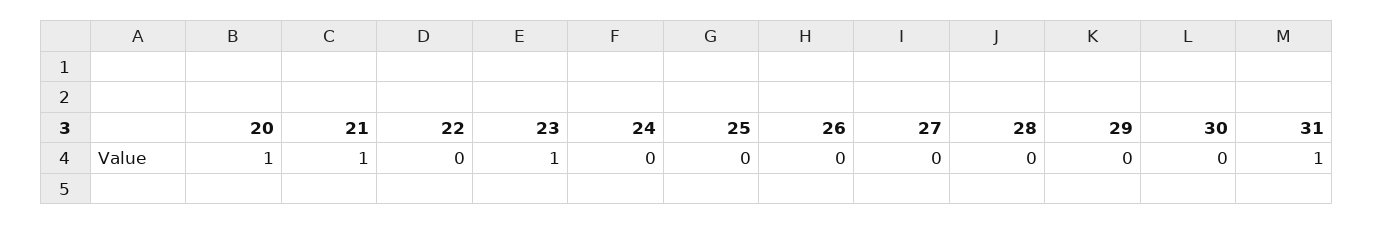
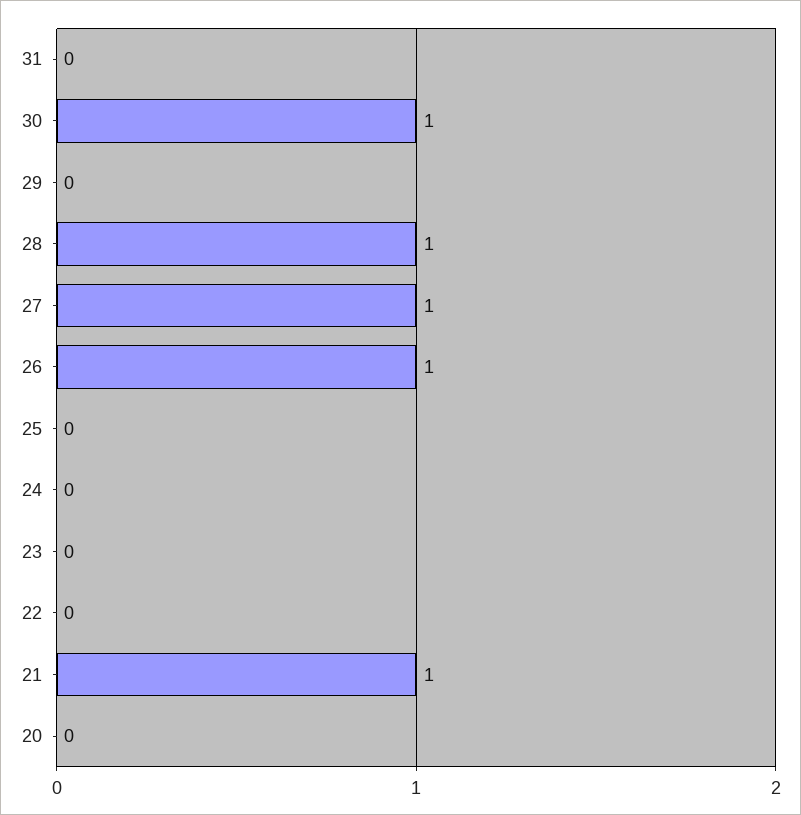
  {
-   "20": 1,
+   "20": 0,
    "21": 1,
    "22": 0,
-   "23": 1,
+   "23": 0,
    "24": 0,
    "25": 0,
-   "26": 0,
+   "26": 1,
-   "27": 0,
+   "27": 1,
-   "28": 0,
+   "28": 1,
    "29": 0,
-   "30": 0,
+   "30": 1,
-   "31": 1
+   "31": 0
  }

